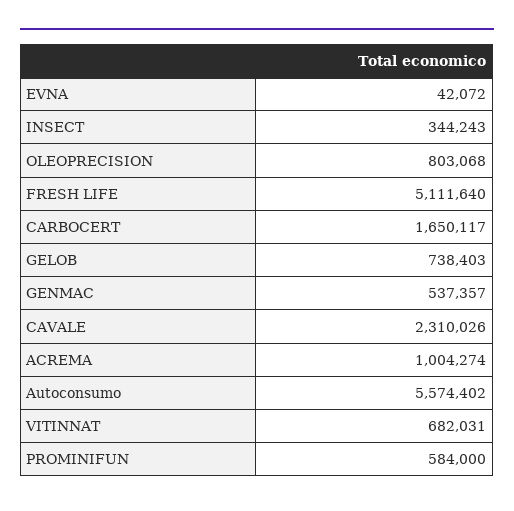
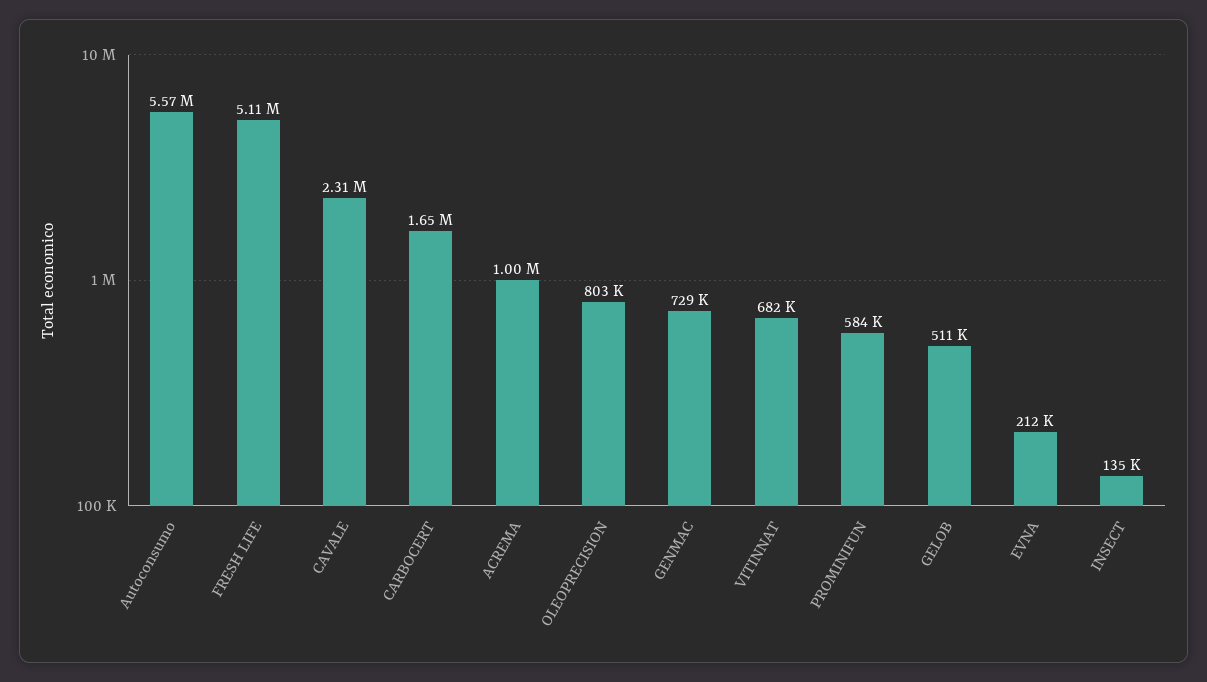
  {
-   "EVNA": 42072,
+   "EVNA": 212000,
-   "INSECT": 344243,
+   "INSECT": 135000,
    "OLEOPRECISION": 803068,
    "FRESH LIFE": 5111640,
    "CARBOCERT": 1650117,
-   "GELOB": 738403,
+   "GELOB": 511000,
-   "GENMAC": 537357,
+   "GENMAC": 729000,
    "CAVALE": 2310026,
    "ACREMA": 1004274,
    "Autoconsumo": 5574402,
    "VITINNAT": 682031,
    "PROMINIFUN": 584000
  }

